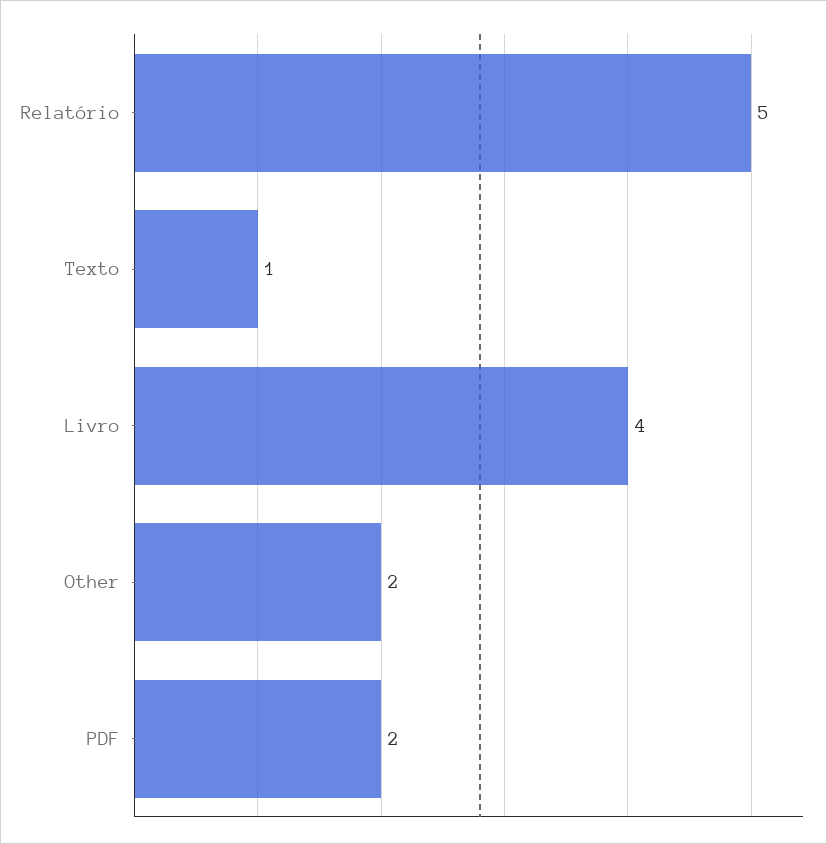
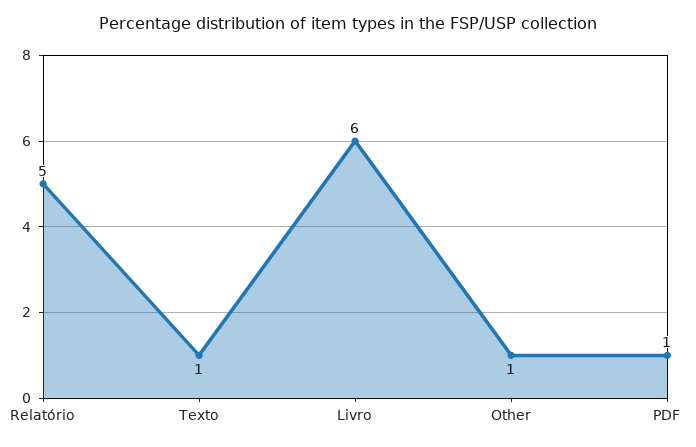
  {
    "Relatório": 5,
    "Texto": 1,
-   "Livro": 4,
+   "Livro": 6,
-   "Other": 2,
+   "Other": 1,
-   "PDF": 2
+   "PDF": 1
  }

